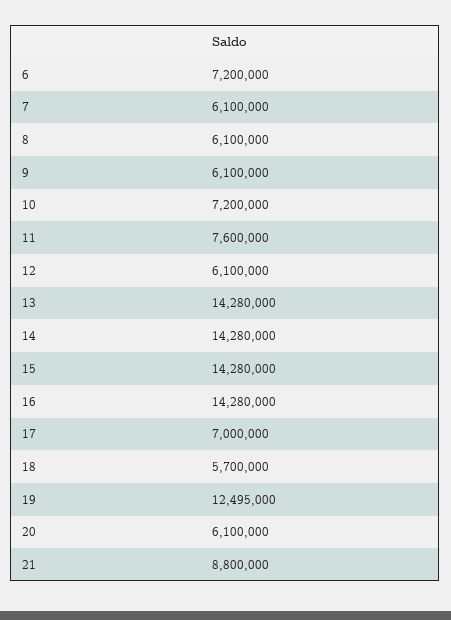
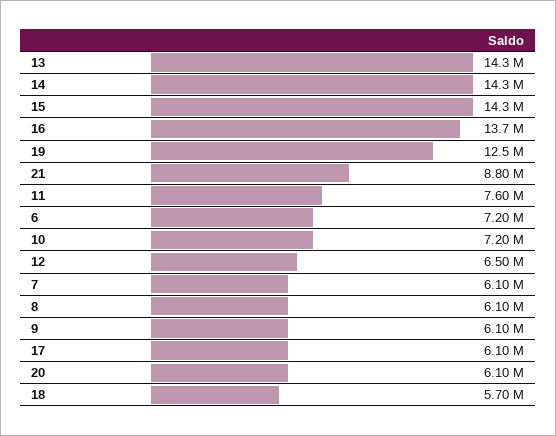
  {
    "6": 7200000,
    "7": 6100000,
    "8": 6100000,
    "9": 6100000,
    "10": 7200000,
    "11": 7600000,
-   "12": 6100000,
+   "12": 6500000,
    "13": 14280000,
    "14": 14280000,
    "15": 14280000,
-   "16": 14280000,
+   "16": 13700000,
-   "17": 7000000,
+   "17": 6100000,
    "18": 5700000,
    "19": 12495000,
    "20": 6100000,
    "21": 8800000
  }

